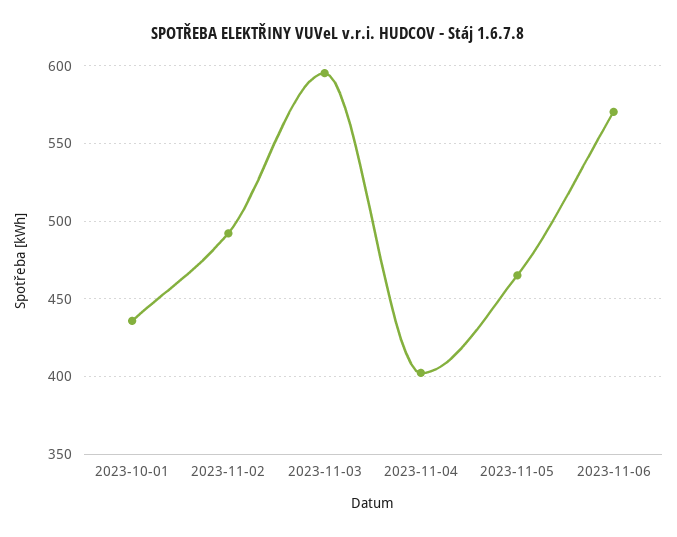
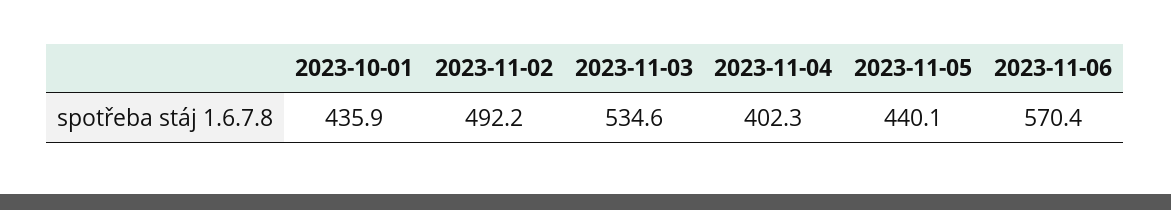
  {
    "2023-10-01": 435.9,
    "2023-11-02": 492.2,
-   "2023-11-03": 595,
+   "2023-11-03": 534.6,
    "2023-11-04": 402.3,
-   "2023-11-05": 465,
+   "2023-11-05": 440.1,
    "2023-11-06": 570.4
  }

